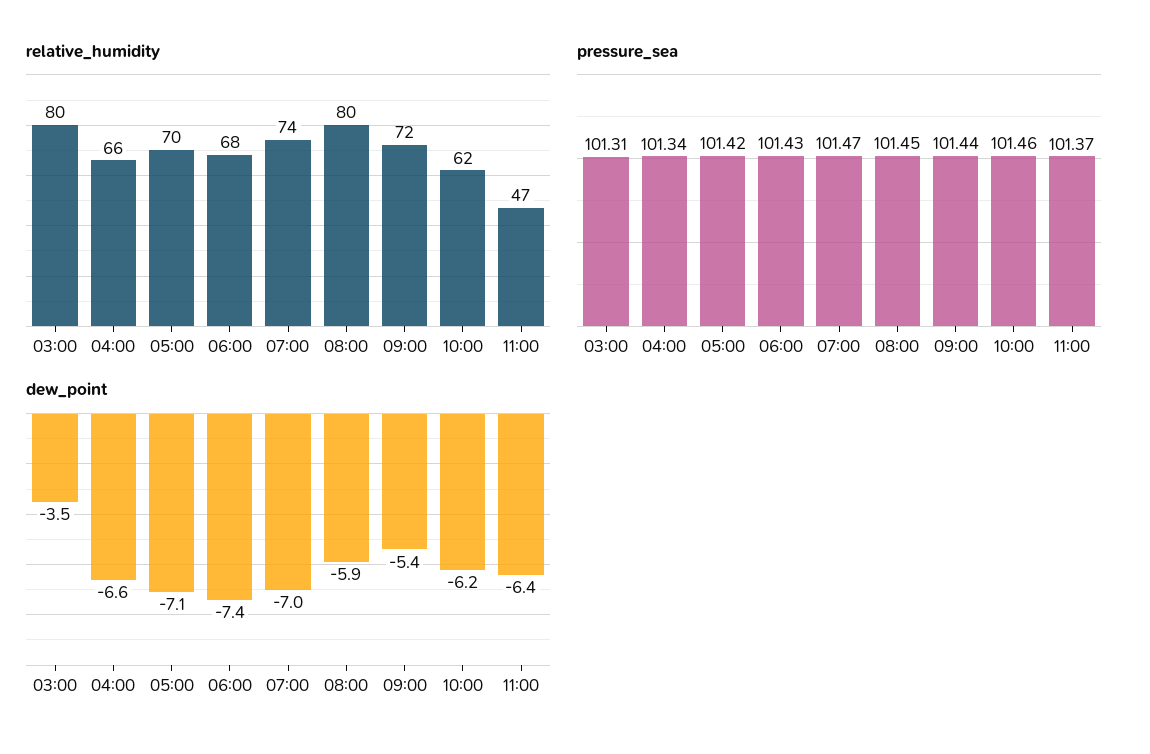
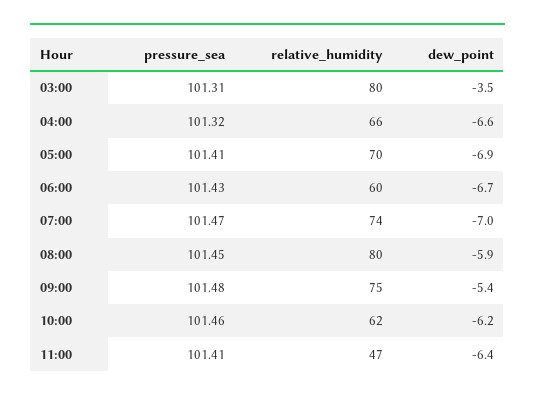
  {
    "relative_humidity": {
      "03:00": 80,
      "04:00": 66,
      "05:00": 70,
-     "06:00": 68,
+     "06:00": 60,
      "07:00": 74,
      "08:00": 80,
-     "09:00": 72,
+     "09:00": 75,
      "10:00": 62,
      "11:00": 47
    },
    "pressure_sea": {
      "03:00": 101.31,
-     "04:00": 101.34,
+     "04:00": 101.32,
-     "05:00": 101.42,
+     "05:00": 101.41,
      "06:00": 101.43,
      "07:00": 101.47,
      "08:00": 101.45,
-     "09:00": 101.44,
+     "09:00": 101.48,
      "10:00": 101.46,
-     "11:00": 101.37
+     "11:00": 101.41
    },
    "dew_point": {
      "03:00": -3.5,
      "04:00": -6.6,
-     "05:00": -7.1,
+     "05:00": -6.9,
-     "06:00": -7.4,
+     "06:00": -6.7,
      "07:00": -7,
      "08:00": -5.9,
      "09:00": -5.4,
      "10:00": -6.2,
      "11:00": -6.4
    }
  }

